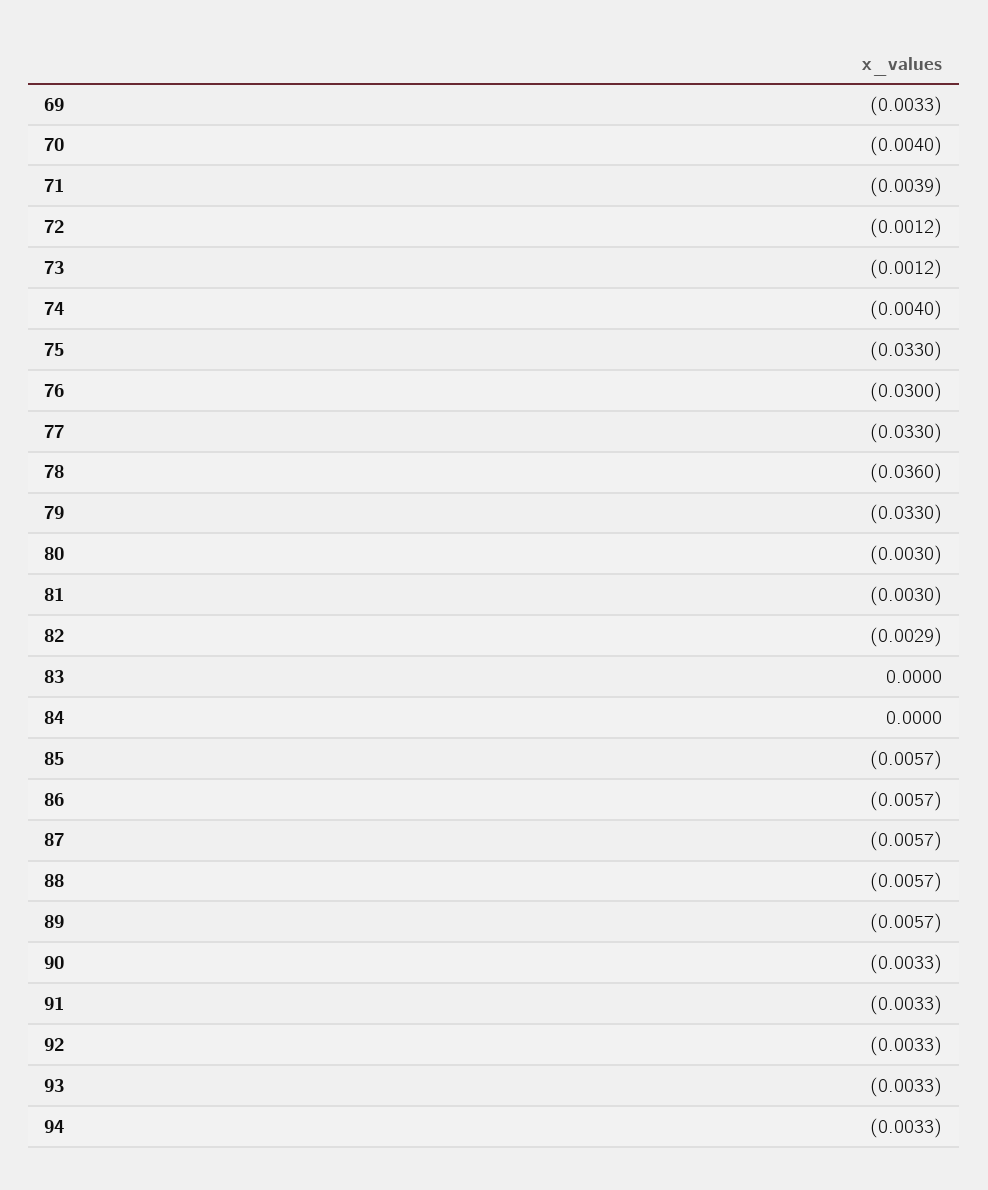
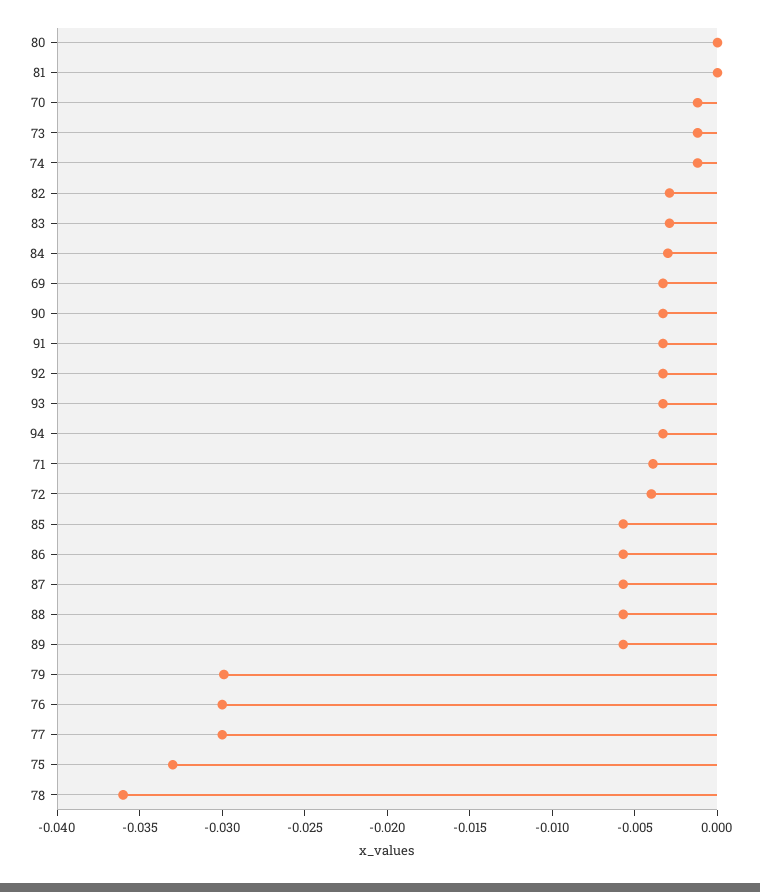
  {
    "69": -0.0033,
-   "70": -0.004,
+   "70": -0.001,
    "71": -0.0039,
-   "72": -0.0012,
+   "72": -0.004,
    "73": -0.0012,
-   "74": -0.004,
+   "74": -0.001,
    "75": -0.033,
    "76": -0.03,
-   "77": -0.033,
+   "77": -0.03,
    "78": -0.036,
-   "79": -0.033,
+   "79": -0.03,
-   "80": -0.003,
+   "80": 0,
-   "81": -0.003,
+   "81": 0,
    "82": -0.0029,
-   "83": 0,
+   "83": -0.003,
-   "84": 0,
+   "84": -0.003,
    "85": -0.0057,
    "86": -0.0057,
    "87": -0.0057,
    "88": -0.0057,
    "89": -0.0057,
    "90": -0.0033,
    "91": -0.0033,
    "92": -0.0033,
    "93": -0.0033,
    "94": -0.0033
  }

